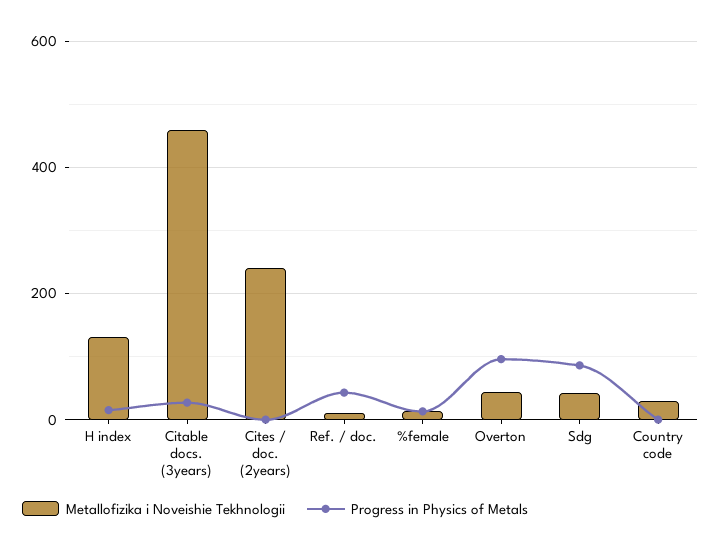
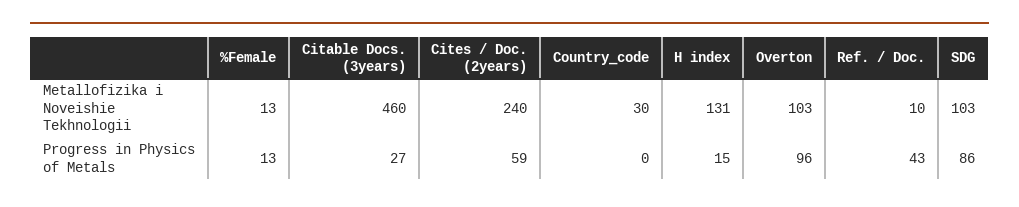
  {
    "Metallofizika i Noveishie Tekhnologii": {
      "H index": 131,
      "Citable docs. (3years)": 460,
      "Cites / doc. (2years)": 240,
      "Ref. / doc.": 10,
      "%female": 13,
-     "Overton": 40,
+     "Overton": 103,
-     "Sdg": 40,
+     "Sdg": 103,
      "Country code": 30
    },
    "Progress in Physics of Metals": {
      "H index": 15,
      "Citable docs. (3years)": 27,
-     "Cites / doc. (2years)": 0,
+     "Cites / doc. (2years)": 59,
      "Ref. / doc.": 43,
      "%female": 13,
      "Overton": 96,
      "Sdg": 86,
      "Country code": 0
    }
  }

